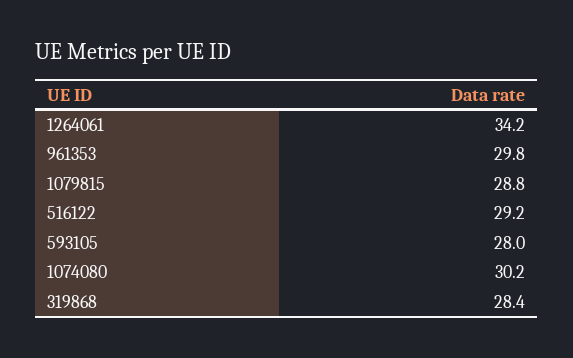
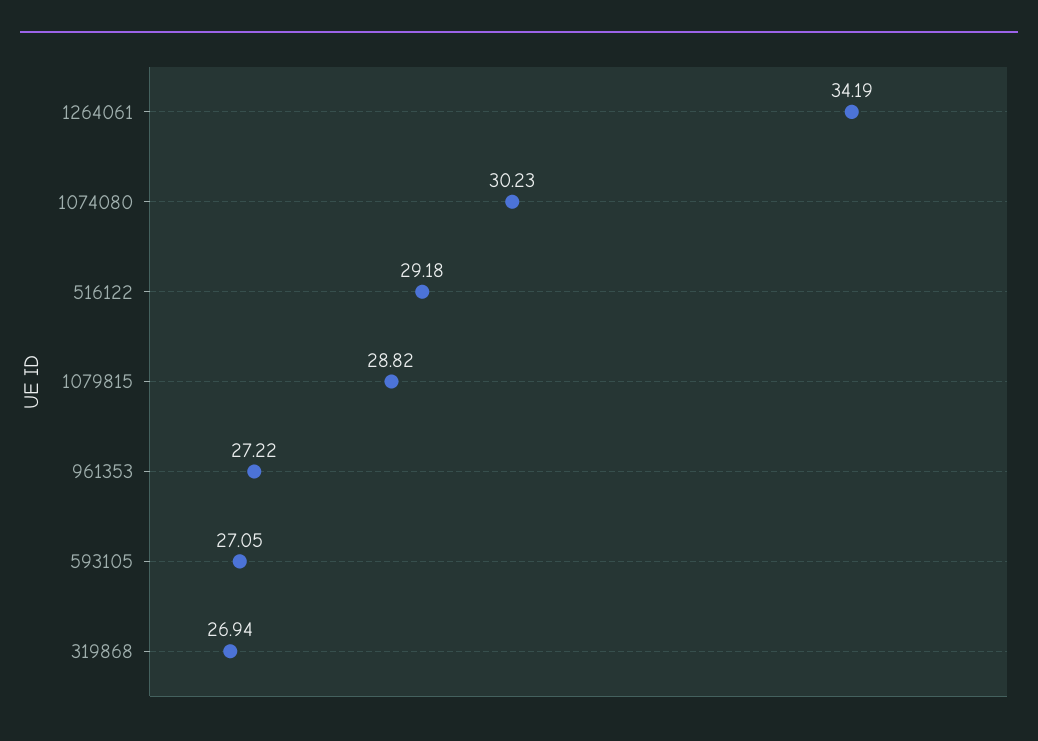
  {
    "1264061": 34.19,
-   "961353": 29.8,
+   "961353": 27.22,
    "1079815": 28.82,
    "516122": 29.18,
-   "593105": 28,
+   "593105": 27.05,
    "1074080": 30.23,
-   "319868": 28.4
+   "319868": 26.94
  }

